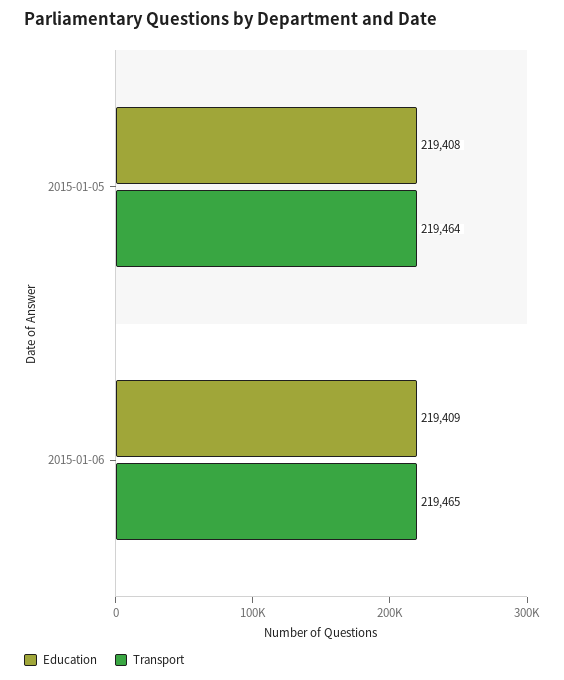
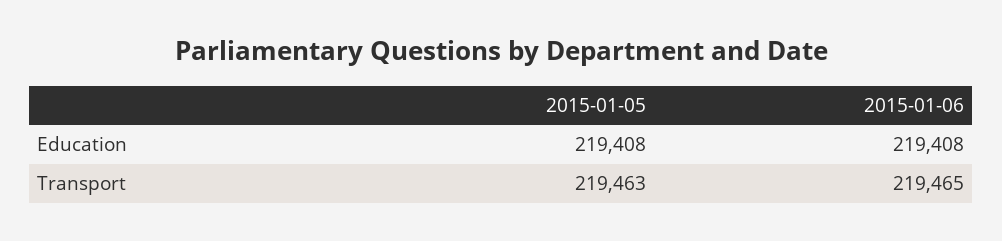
  {
    "Education": {
      "2015-01-05": 219408,
-     "2015-01-06": 219409
+     "2015-01-06": 219408
    },
    "Transport": {
-     "2015-01-05": 219464,
+     "2015-01-05": 219463,
      "2015-01-06": 219465
    }
  }

